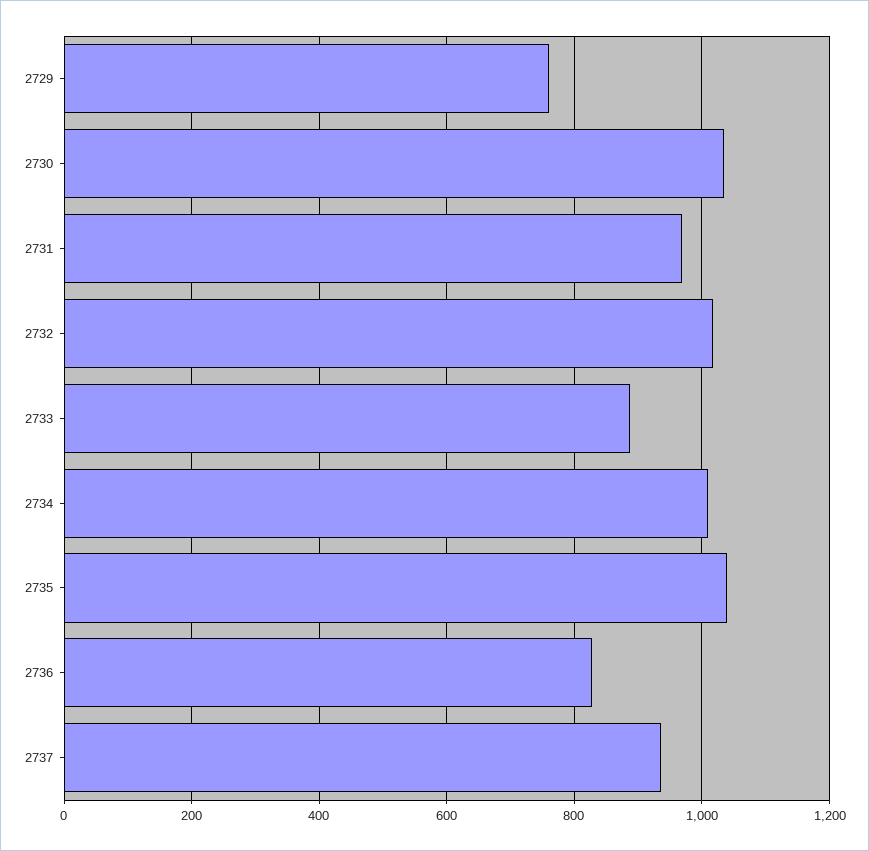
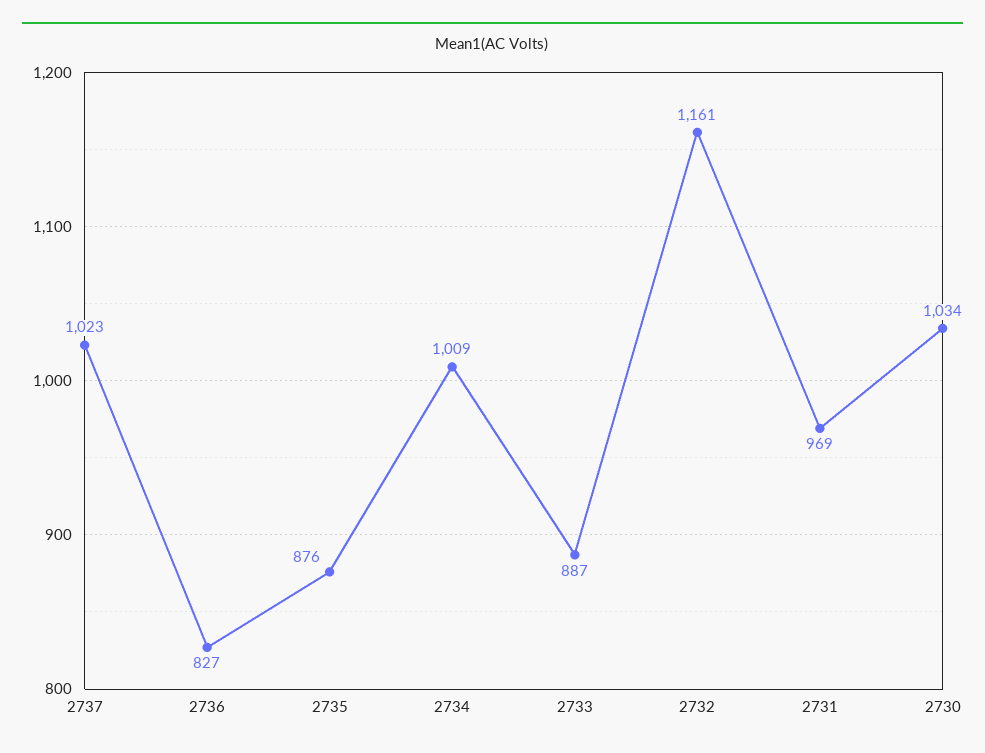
  {
-   "2729": 760,
    "2730": 1034,
    "2731": 969,
-   "2732": 1020,
+   "2732": 1161,
    "2733": 887,
    "2734": 1009,
-   "2735": 1040,
+   "2735": 876,
    "2736": 827,
-   "2737": 940
+   "2737": 1023
  }

